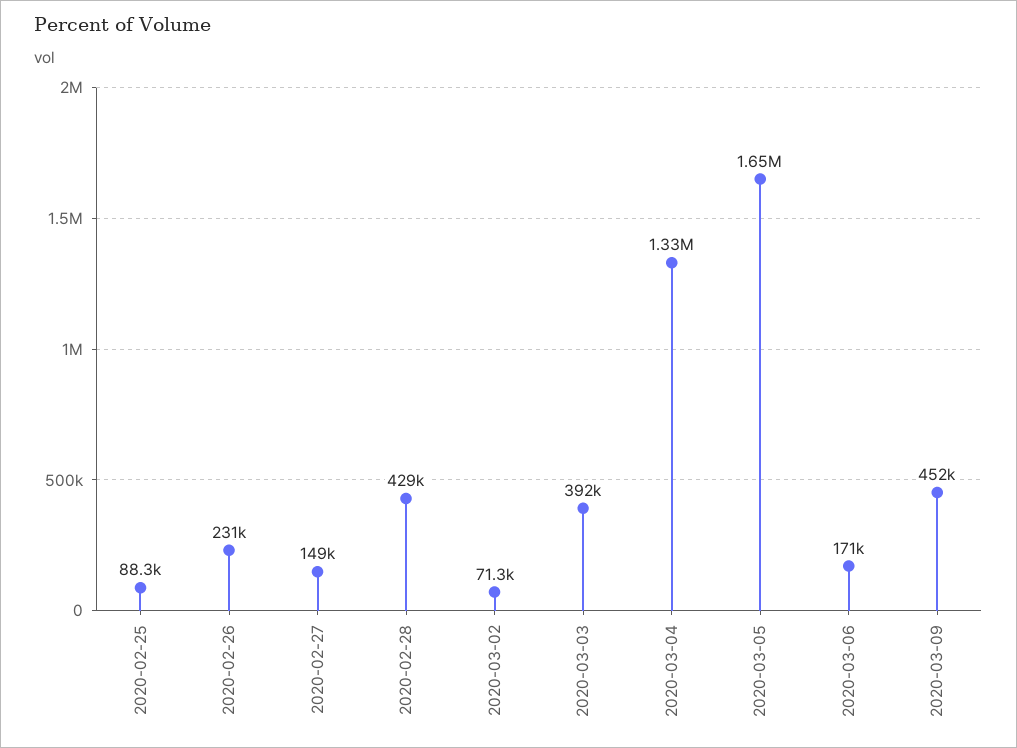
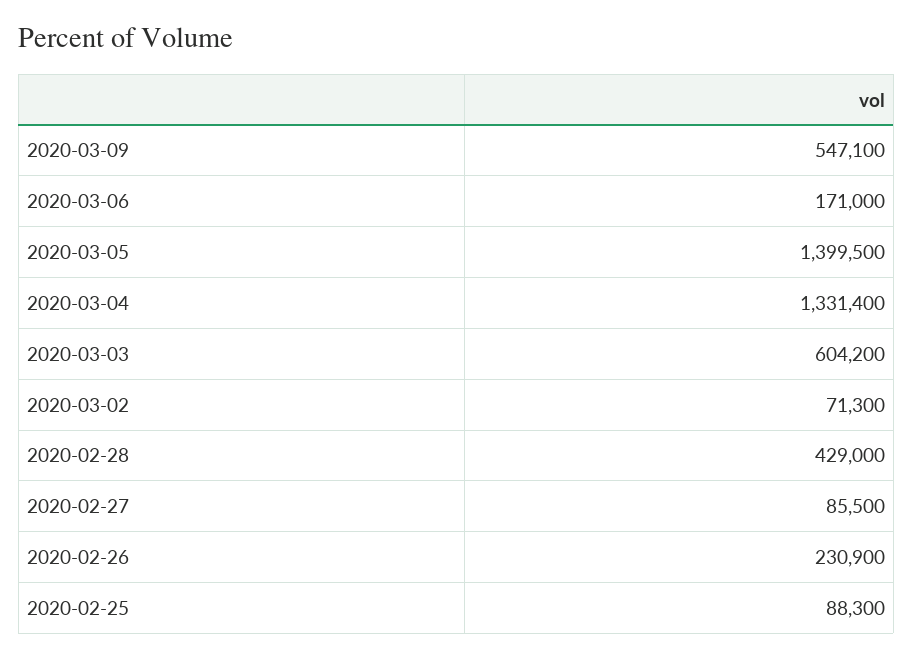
  {
    "2020-02-25": 88300,
    "2020-02-26": 230900,
-   "2020-02-27": 149000,
+   "2020-02-27": 85500,
    "2020-02-28": 429000,
    "2020-03-02": 71300,
-   "2020-03-03": 392000,
+   "2020-03-03": 604200,
    "2020-03-04": 1331400,
-   "2020-03-05": 1650000,
+   "2020-03-05": 1399500,
    "2020-03-06": 171000,
-   "2020-03-09": 452000
+   "2020-03-09": 547100
  }

